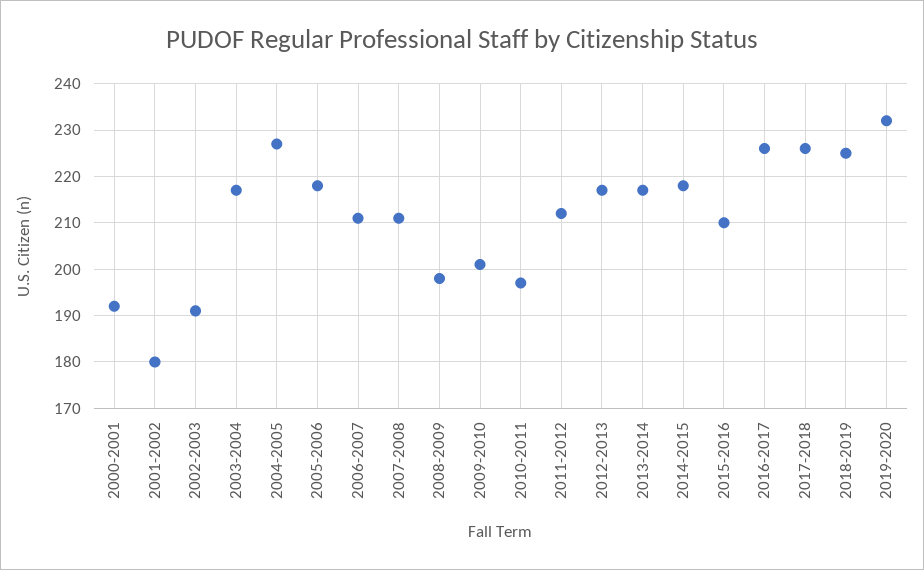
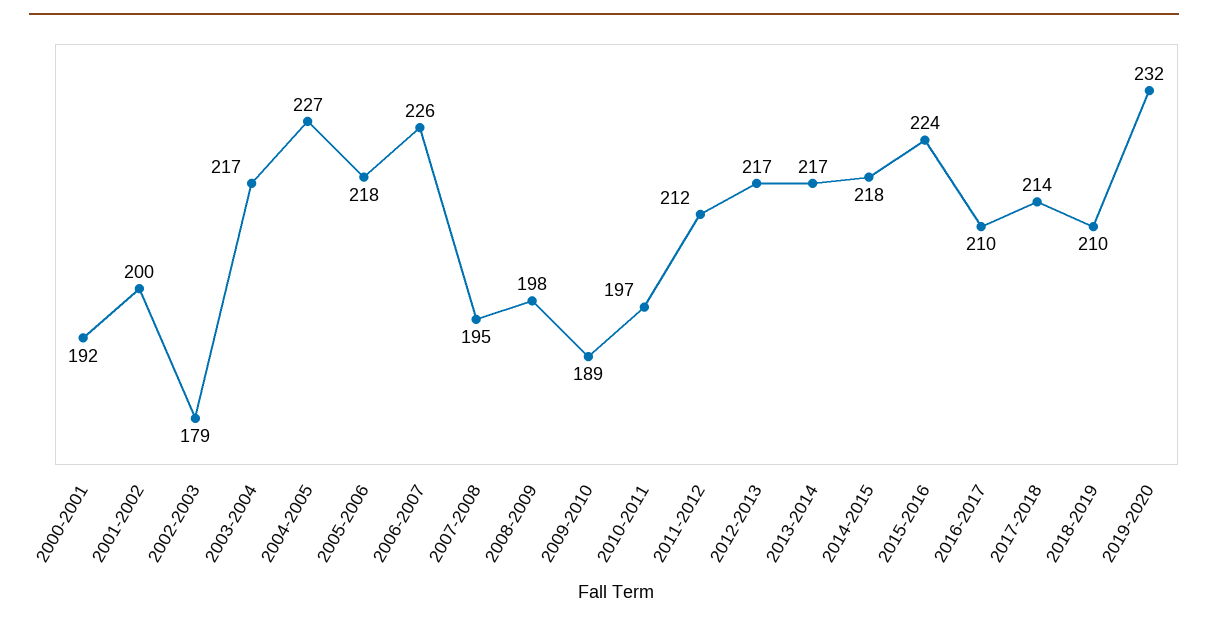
  {
    "2000-2001": 192,
-   "2001-2002": 180,
+   "2001-2002": 200,
-   "2002-2003": 190,
+   "2002-2003": 179,
    "2003-2004": 217,
    "2004-2005": 227,
    "2005-2006": 218,
-   "2006-2007": 210,
+   "2006-2007": 226,
-   "2007-2008": 210,
+   "2007-2008": 195,
    "2008-2009": 198,
-   "2009-2010": 200,
+   "2009-2010": 189,
    "2010-2011": 197,
    "2011-2012": 212,
    "2012-2013": 217,
    "2013-2014": 217,
    "2014-2015": 218,
-   "2015-2016": 210,
+   "2015-2016": 224,
-   "2016-2017": 225,
+   "2016-2017": 210,
-   "2017-2018": 225,
+   "2017-2018": 214,
-   "2018-2019": 225,
+   "2018-2019": 210,
    "2019-2020": 232
  }

